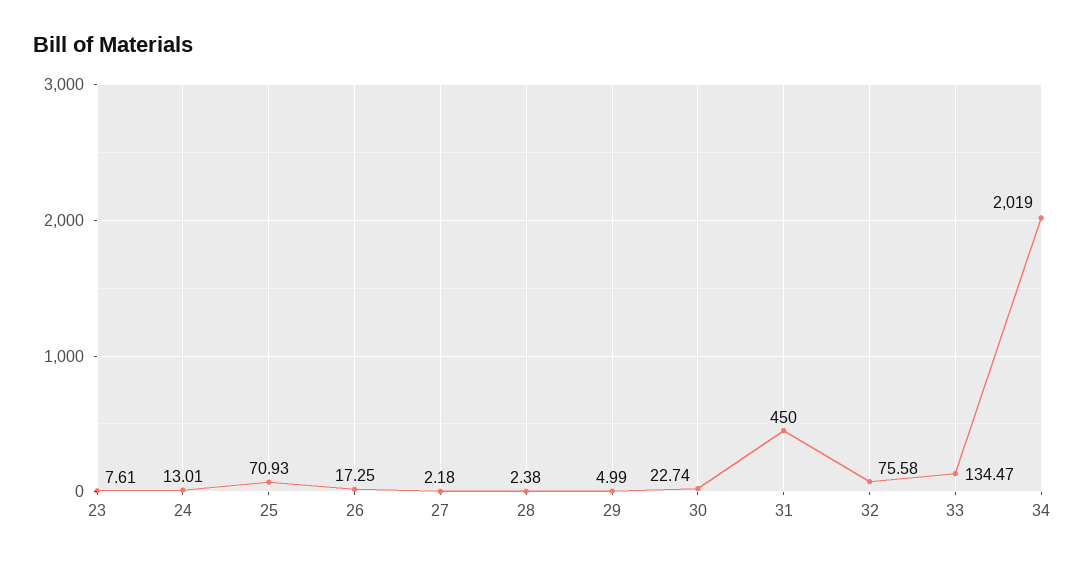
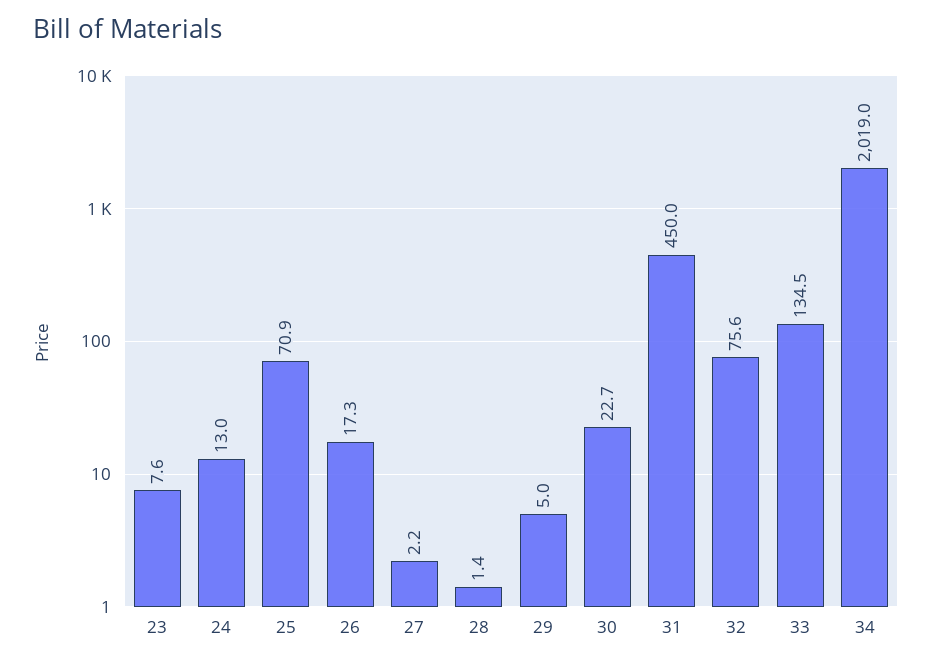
  {
    "23": 7.61,
    "24": 13.01,
    "25": 70.93,
    "26": 17.25,
    "27": 2.18,
-   "28": 2.38,
+   "28": 1.4,
    "29": 4.99,
    "30": 22.74,
    "31": 450,
    "32": 75.58,
    "33": 134.47,
    "34": 2019
  }

